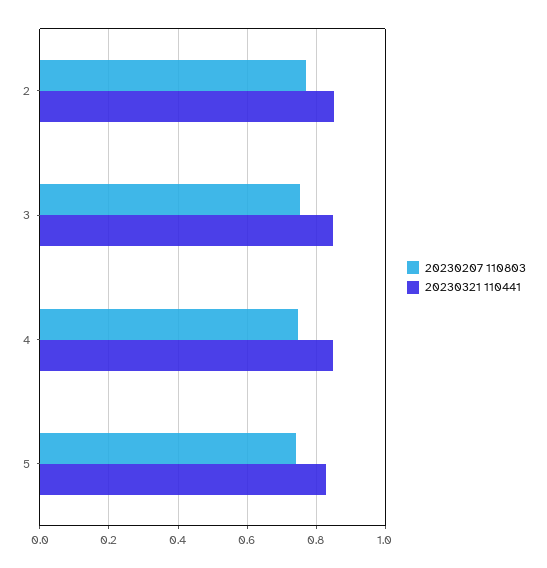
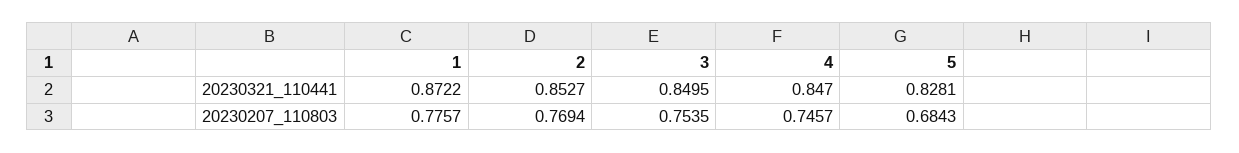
  {
    "20230207 110803": {
      "2": 0.7694,
      "3": 0.7535,
      "4": 0.7457,
-     "5": 0.74
+     "5": 0.6843,
+     "1": 0.7757
    },
    "20230321 110441": {
      "2": 0.8527,
      "3": 0.8495,
      "4": 0.847,
-     "5": 0.8281
+     "5": 0.8281,
+     "1": 0.8722
    }
  }

